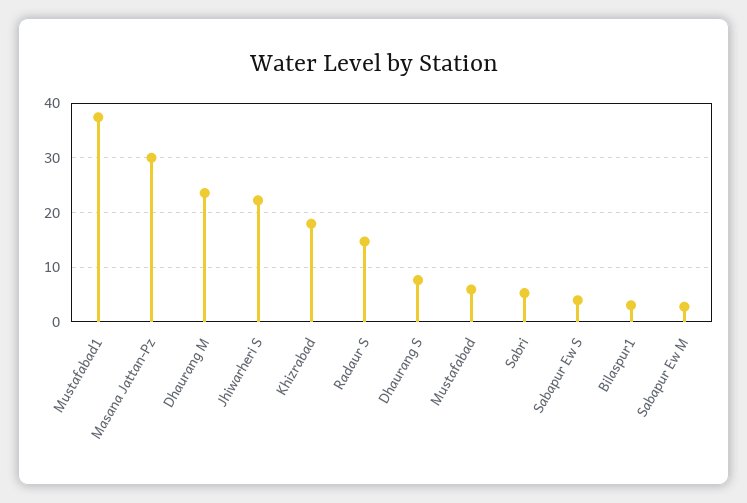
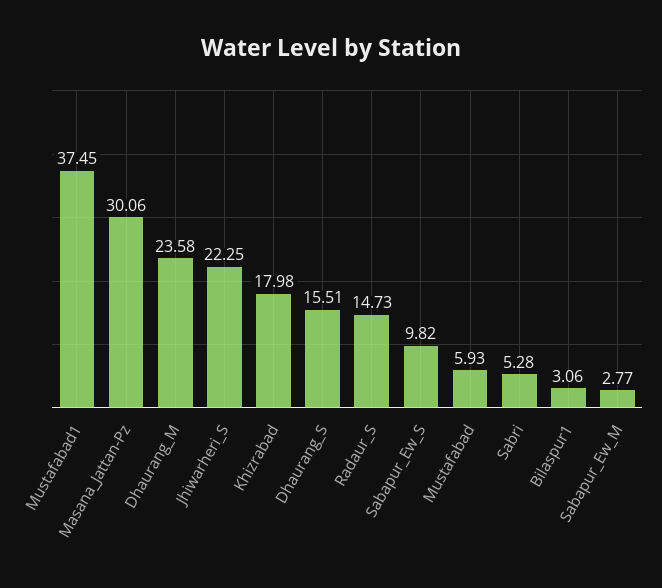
  {
    "Mustafabad1": 37.45,
    "Masana Jattan-Pz": 30.06,
    "Dhaurang M": 23.58,
    "Jhiwarheri S": 22.25,
    "Khizrabad": 17.98,
    "Radaur S": 14.73,
-   "Dhaurang S": 8,
+   "Dhaurang S": 15.51,
    "Mustafabad": 5.93,
    "Sabri": 5.28,
-   "Sabapur Ew S": 4,
+   "Sabapur Ew S": 9.82,
    "Bilaspur1": 3.06,
    "Sabapur Ew M": 2.77
  }

